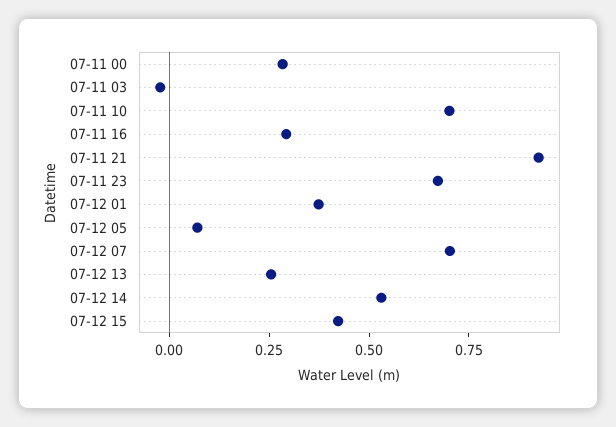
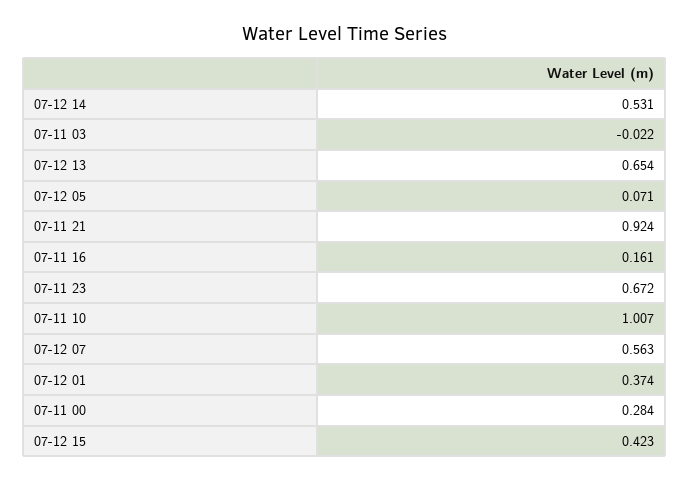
  {
    "07-11 00": 0.284,
    "07-11 03": -0.022,
-   "07-11 10": 0.7,
+   "07-11 10": 1.007,
-   "07-11 16": 0.3,
+   "07-11 16": 0.161,
    "07-11 21": 0.924,
    "07-11 23": 0.672,
    "07-12 01": 0.374,
    "07-12 05": 0.071,
-   "07-12 07": 0.7,
+   "07-12 07": 0.563,
-   "07-12 13": 0.25,
+   "07-12 13": 0.654,
    "07-12 14": 0.531,
    "07-12 15": 0.423
  }

